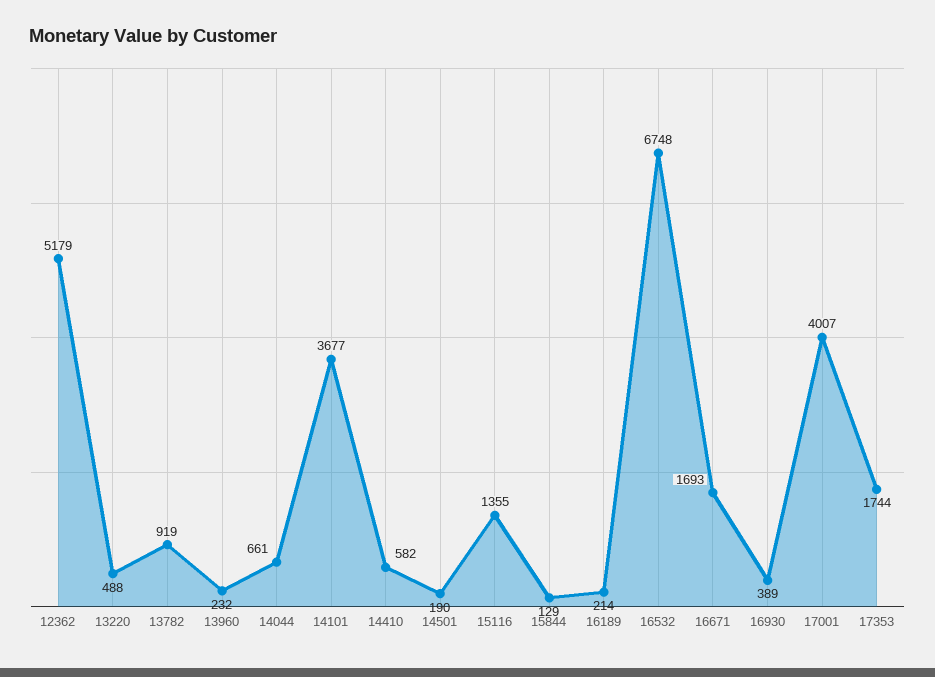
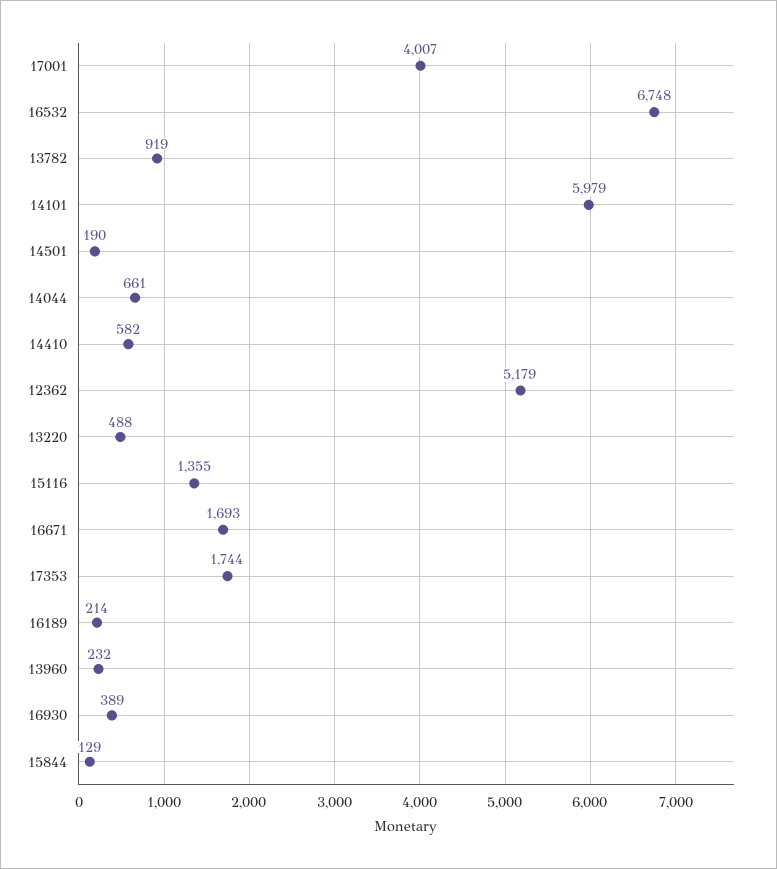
  {
    "12362": 5179,
    "13220": 488,
    "13782": 919,
    "13960": 232,
    "14044": 661,
-   "14101": 3677,
+   "14101": 5979,
    "14410": 582,
    "14501": 190,
    "15116": 1355,
    "15844": 129,
    "16189": 214,
    "16532": 6748,
    "16671": 1693,
    "16930": 389,
    "17001": 4007,
    "17353": 1744
  }

